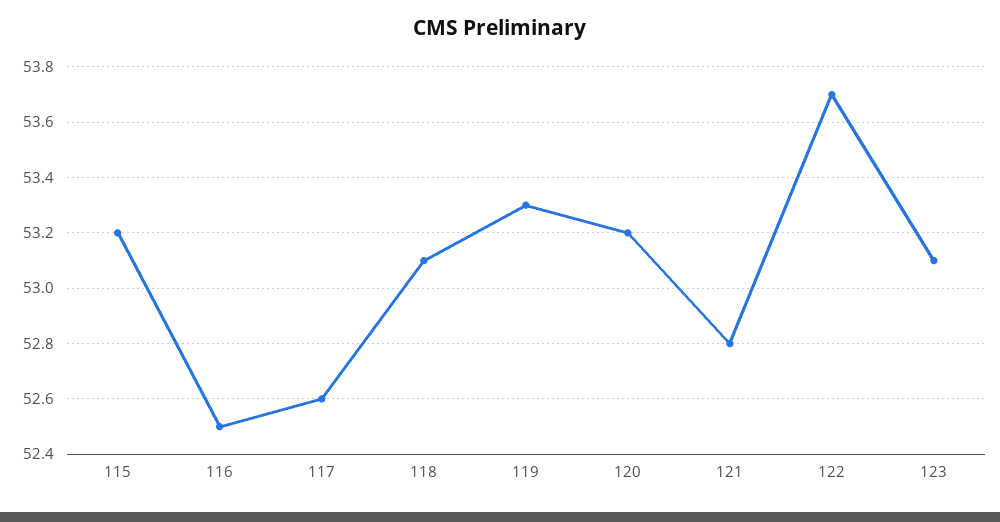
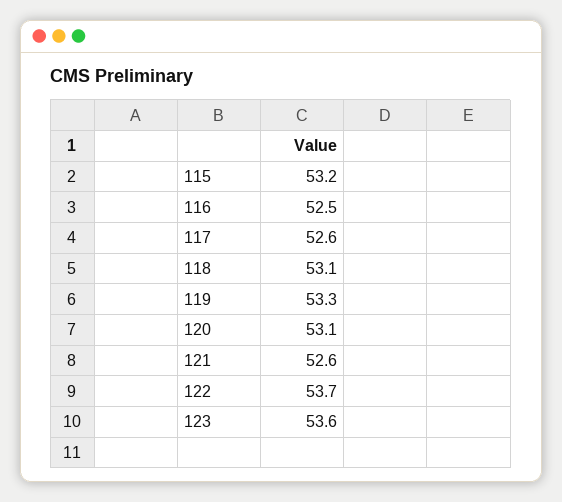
  {
    "115": 53.2,
    "116": 52.5,
    "117": 52.6,
    "118": 53.1,
    "119": 53.3,
-   "120": 53.2,
+   "120": 53.1,
-   "121": 52.8,
+   "121": 52.6,
    "122": 53.7,
-   "123": 53.1
+   "123": 53.6
  }

